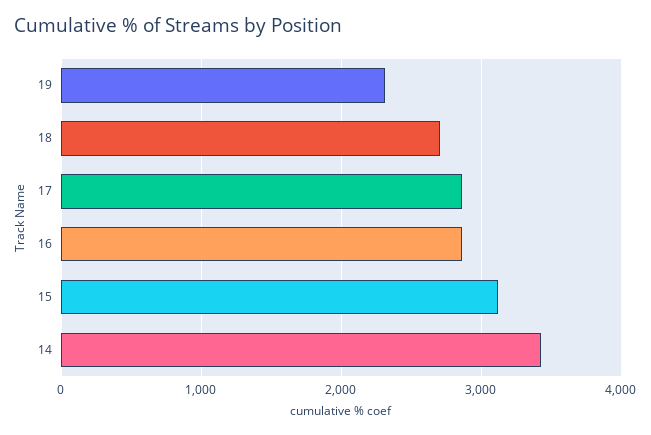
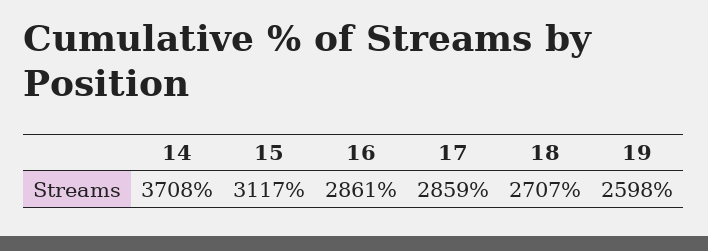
  {
-   "19": 2300,
+   "19": 2598,
    "18": 2707,
    "17": 2859,
    "16": 2861,
    "15": 3117,
-   "14": 3400
+   "14": 3708
  }

